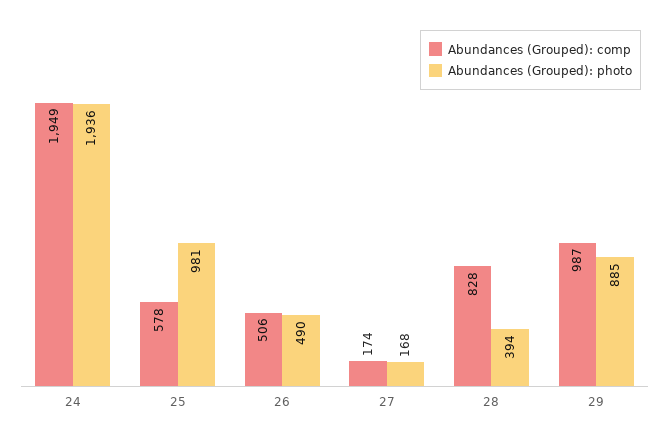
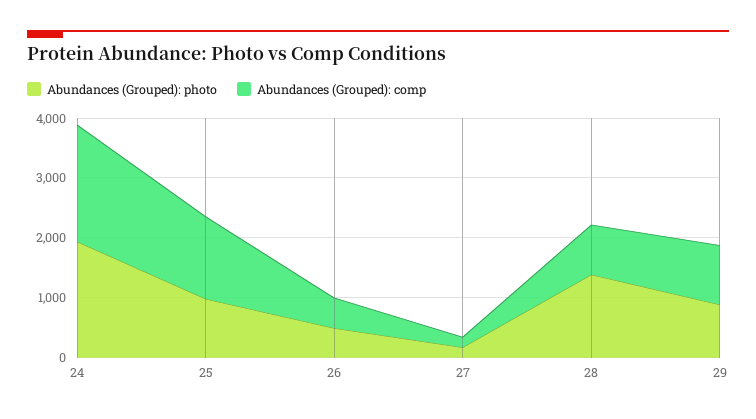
  {
    "Abundances (Grouped): comp": {
      "24": 1949,
-     "25": 578,
+     "25": 1400,
      "26": 506,
      "27": 174,
      "28": 828,
      "29": 987
    },
    "Abundances (Grouped): photo": {
      "24": 1936,
      "25": 981,
      "26": 490,
      "27": 168,
-     "28": 394,
+     "28": 1400,
      "29": 885
    }
  }

